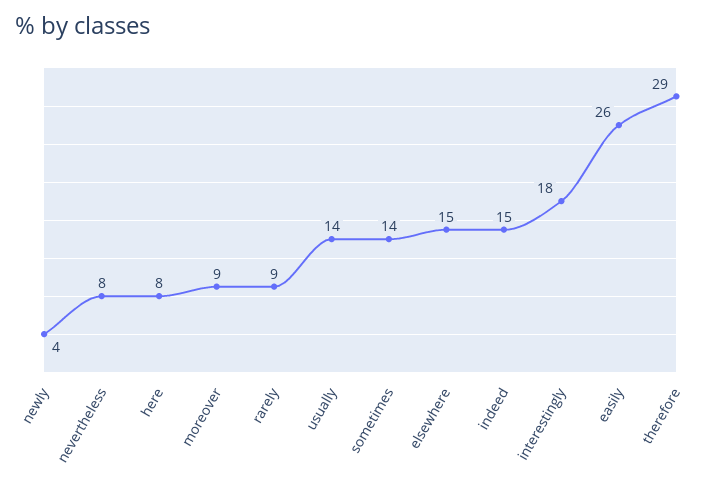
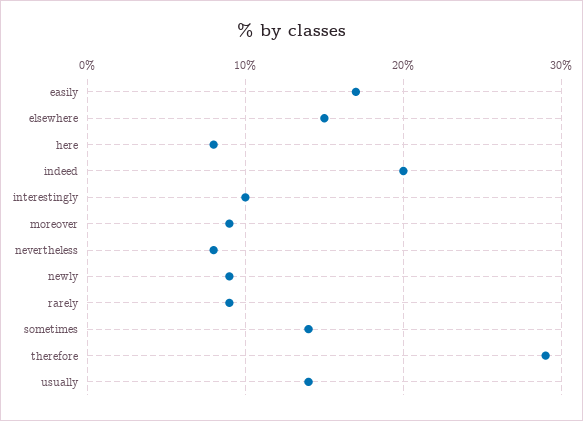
  {
-   "newly": 4,
+   "newly": 9,
    "nevertheless": 8,
    "here": 8,
    "moreover": 9,
    "rarely": 9,
    "usually": 14,
    "sometimes": 14,
    "elsewhere": 15,
-   "indeed": 15,
+   "indeed": 20,
-   "interestingly": 18,
+   "interestingly": 10,
-   "easily": 26,
+   "easily": 17,
    "therefore": 29
  }

